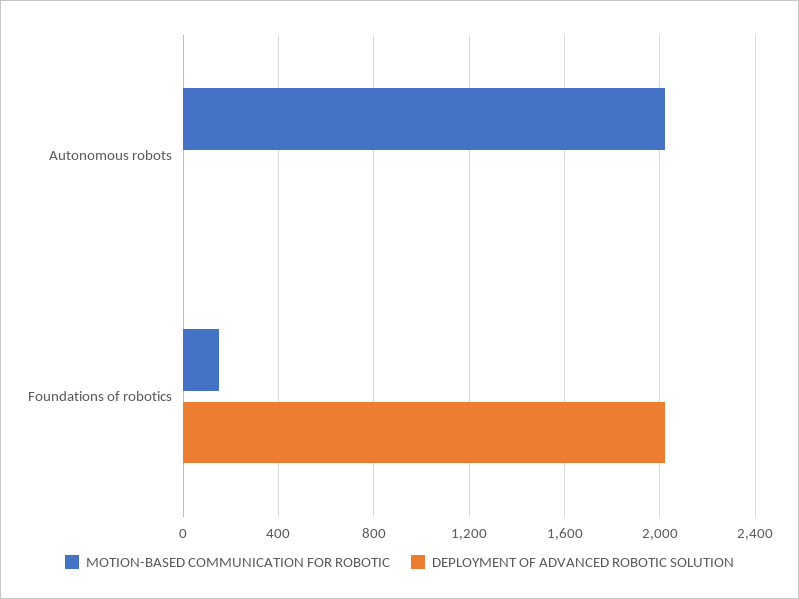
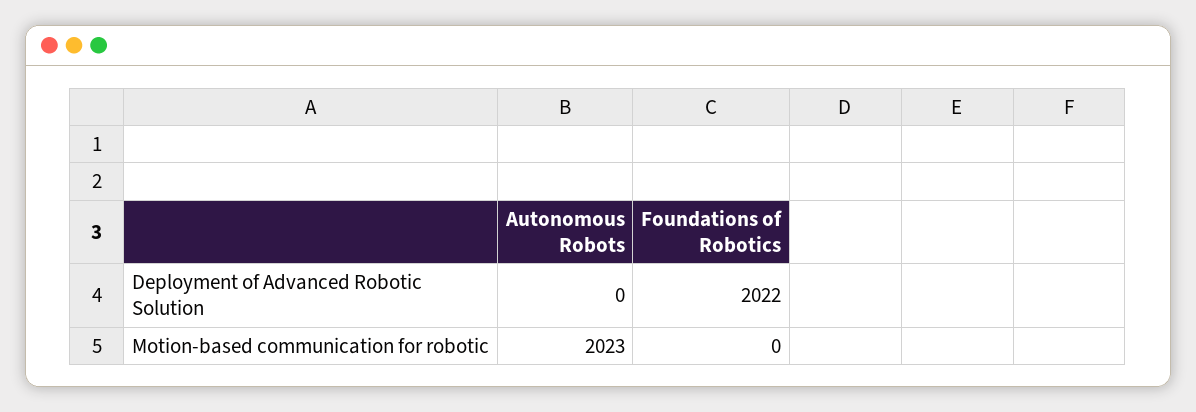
  {
    "MOTION-BASED COMMUNICATION FOR ROBOTIC": {
      "Autonomous robots": 2023,
-     "Foundations of robotics": 150
+     "Foundations of robotics": 0
    },
    "DEPLOYMENT OF ADVANCED ROBOTIC SOLUTION": {
      "Autonomous robots": 0,
      "Foundations of robotics": 2022
    }
  }

